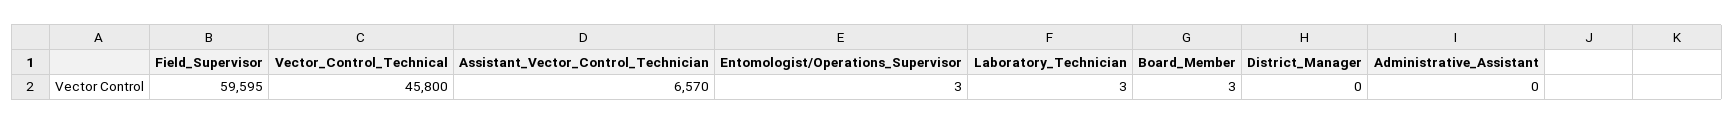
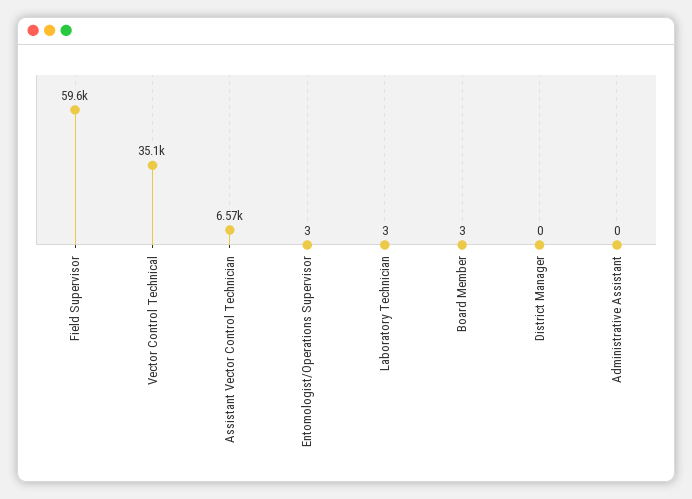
  {
    "Field_Supervisor": 59595,
-   "Vector_Control_Technical": 45800,
+   "Vector_Control_Technical": 35100,
    "Assistant_Vector_Control_Technician": 6570,
    "Entomologist/Operations_Supervisor": 3,
    "Laboratory_Technician": 3,
    "Board_Member": 3,
    "District_Manager": 0,
    "Administrative_Assistant": 0
  }

